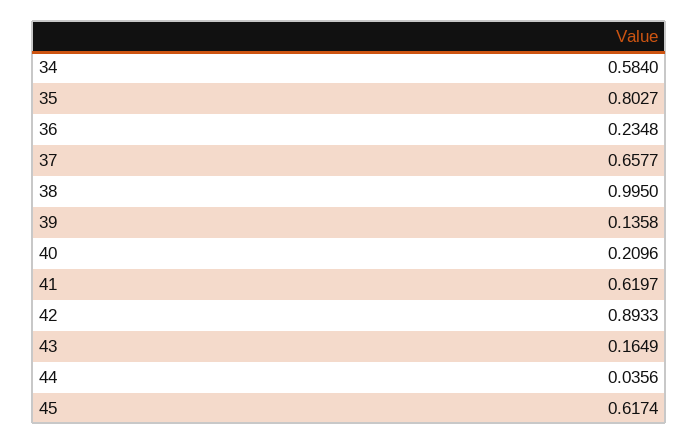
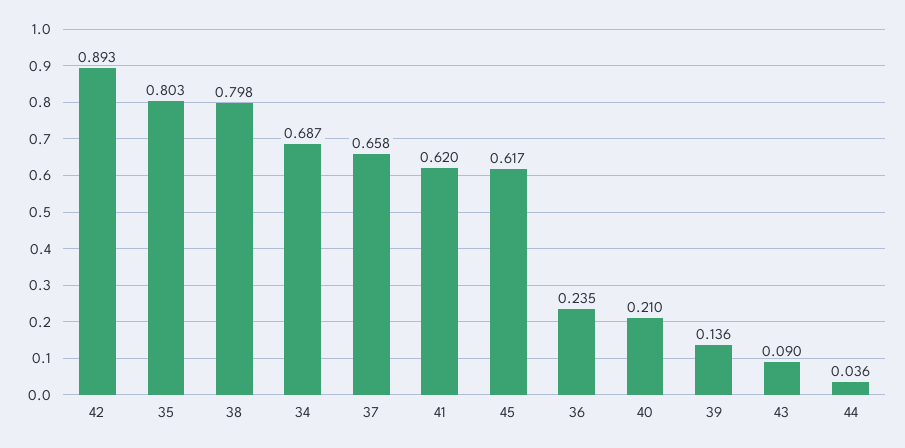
  {
-   "34": 0.584,
+   "34": 0.687,
    "35": 0.8027,
    "36": 0.2348,
    "37": 0.6577,
-   "38": 0.995,
+   "38": 0.798,
    "39": 0.1358,
    "40": 0.2096,
    "41": 0.6197,
    "42": 0.8933,
-   "43": 0.1649,
+   "43": 0.09,
    "44": 0.0356,
    "45": 0.6174
  }

